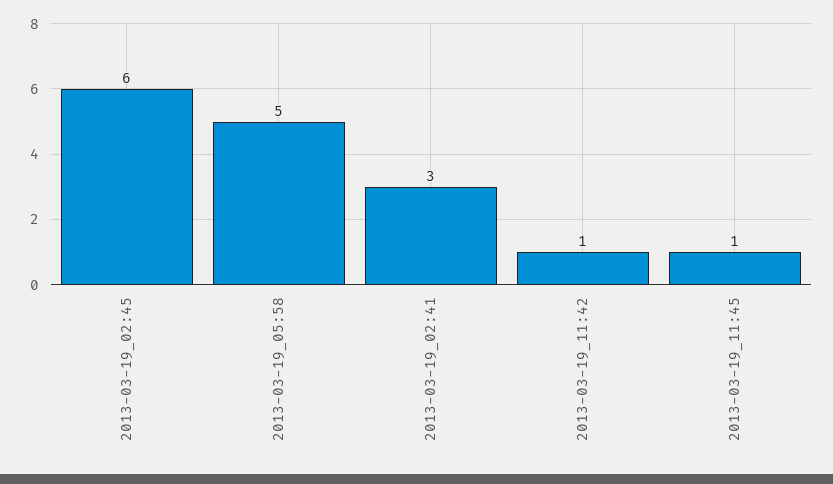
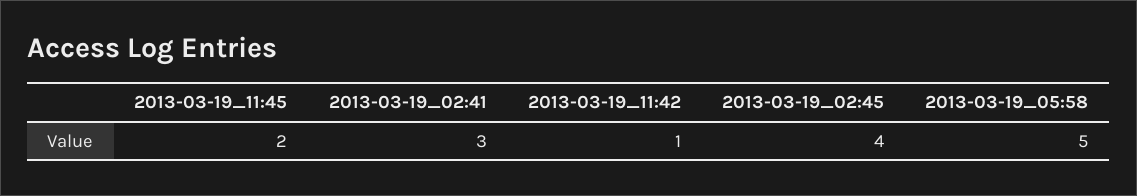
  {
-   "2013-03-19_02:45": 6,
+   "2013-03-19_02:45": 4,
    "2013-03-19_05:58": 5,
    "2013-03-19_02:41": 3,
    "2013-03-19_11:42": 1,
-   "2013-03-19_11:45": 1
+   "2013-03-19_11:45": 2
  }

